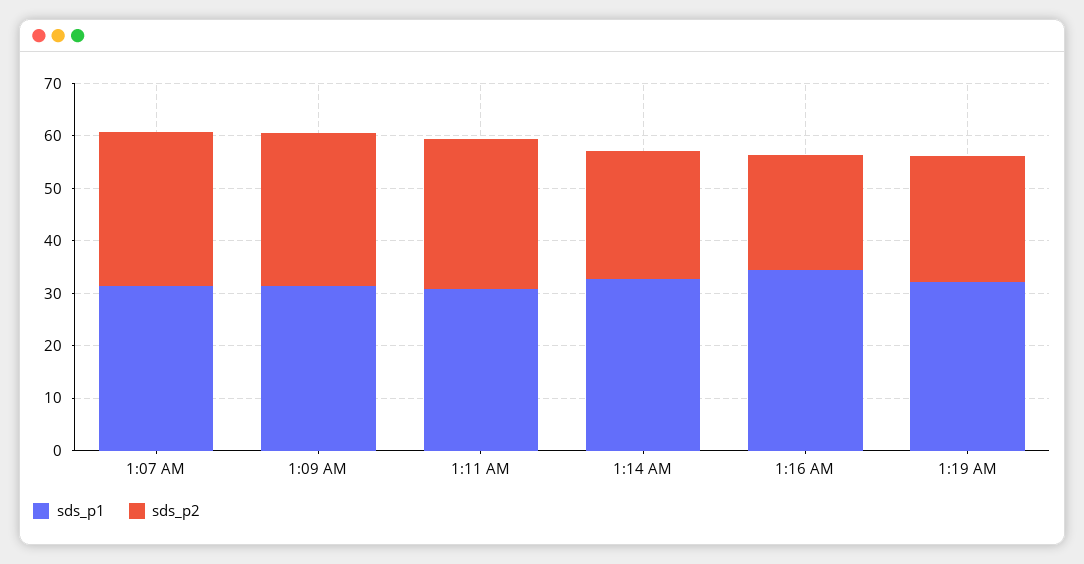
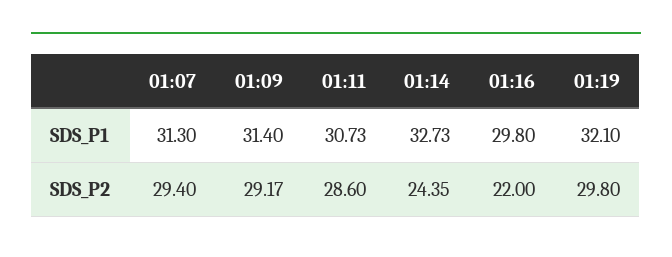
  {
    "sds_p1": {
      "1:07 AM": 31.3,
      "1:09 AM": 31.4,
      "1:11 AM": 30.73,
      "1:14 AM": 32.73,
-     "1:16 AM": 34,
+     "1:16 AM": 29.8,
      "1:19 AM": 32.1
    },
    "sds_p2": {
      "1:07 AM": 29.4,
      "1:09 AM": 29.17,
      "1:11 AM": 28.6,
      "1:14 AM": 24.35,
      "1:16 AM": 22,
-     "1:19 AM": 24
+     "1:19 AM": 29.8
    }
  }

